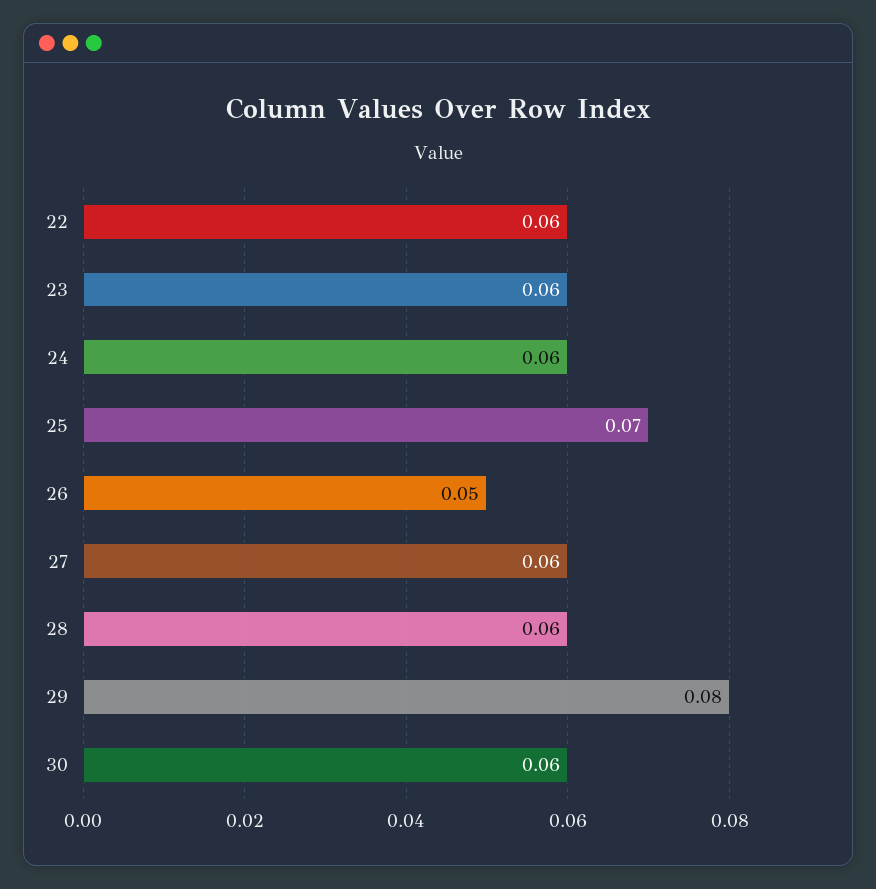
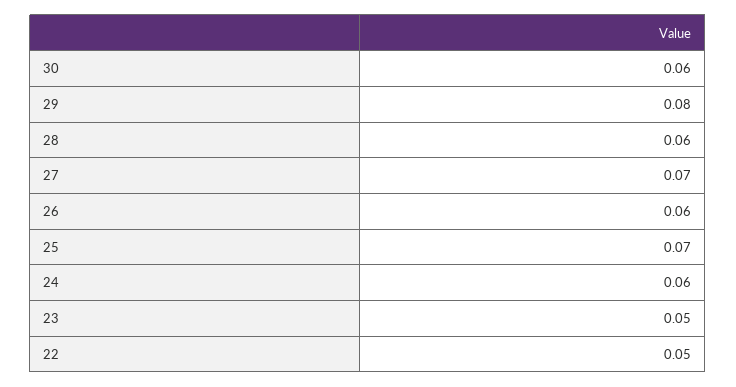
  {
-   "22": 0.06,
+   "22": 0.05,
-   "23": 0.06,
+   "23": 0.05,
    "24": 0.06,
    "25": 0.07,
-   "26": 0.05,
+   "26": 0.06,
-   "27": 0.06,
+   "27": 0.07,
    "28": 0.06,
    "29": 0.08,
    "30": 0.06
  }

